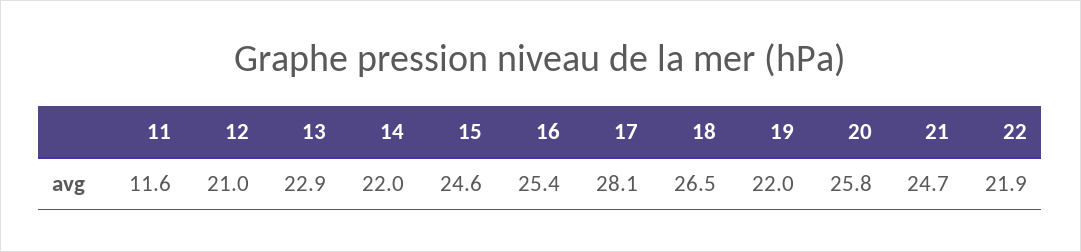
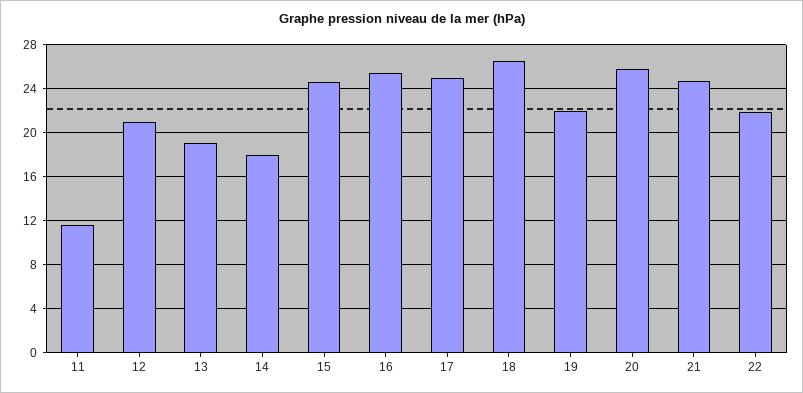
  {
    "11": 11.6,
    "12": 21,
-   "13": 22.9,
+   "13": 19,
-   "14": 22,
+   "14": 18,
    "15": 24.6,
    "16": 25.4,
-   "17": 28.1,
+   "17": 25,
    "18": 26.5,
    "19": 22,
    "20": 25.8,
    "21": 24.7,
    "22": 21.9
  }

